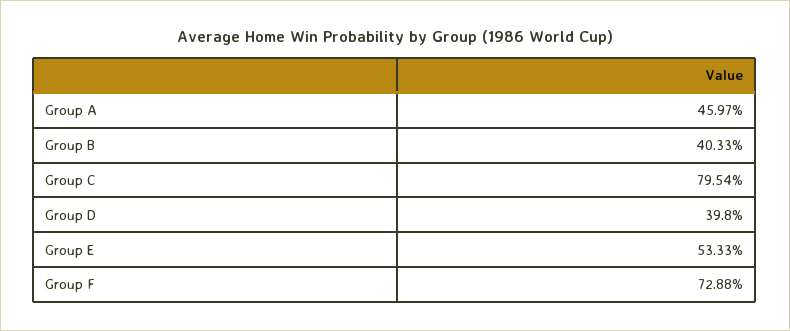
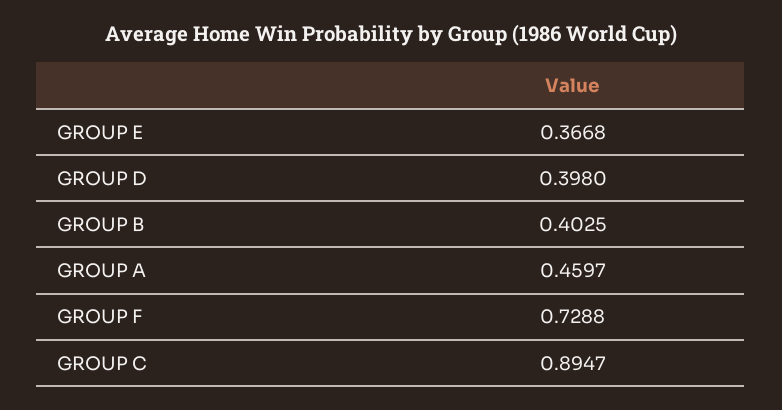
  {
    "Group A": 0.4597,
-   "Group B": 0.4033,
+   "Group B": 0.4025,
-   "Group C": 0.7954,
+   "Group C": 0.8947,
    "Group D": 0.398,
-   "Group E": 0.5333,
+   "Group E": 0.3668,
    "Group F": 0.7288
  }

